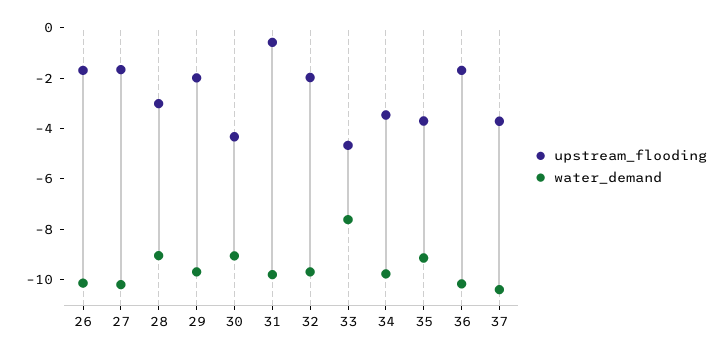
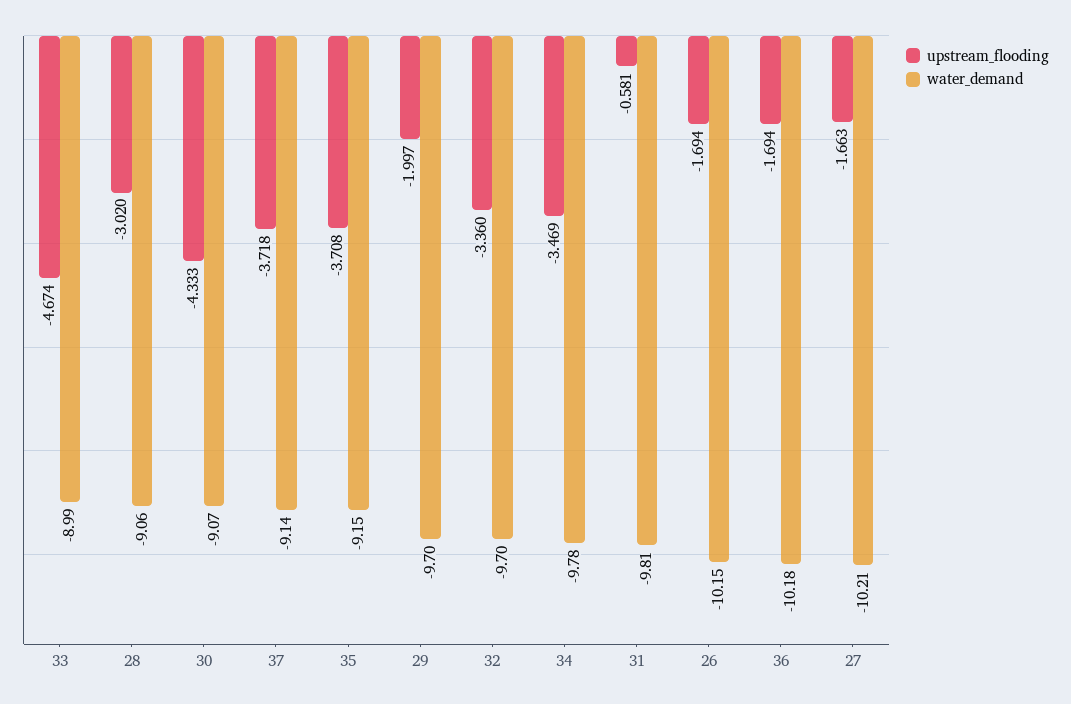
  {
    "upstream_flooding": {
      "26": -1.694,
      "27": -1.663,
      "28": -3.02,
      "29": -1.997,
      "30": -4.333,
      "31": -0.581,
-     "32": -2,
+     "32": -3.36,
      "33": -4.674,
      "34": -3.469,
      "35": -3.708,
      "36": -1.694,
      "37": -3.718
    },
    "water_demand": {
      "26": -10.15,
      "27": -10.21,
      "28": -9.06,
      "29": -9.7,
      "30": -9.07,
      "31": -9.81,
      "32": -9.7,
-     "33": -7.5,
+     "33": -8.99,
      "34": -9.78,
      "35": -9.15,
      "36": -10.18,
-     "37": -10.5
+     "37": -9.14
    }
  }

